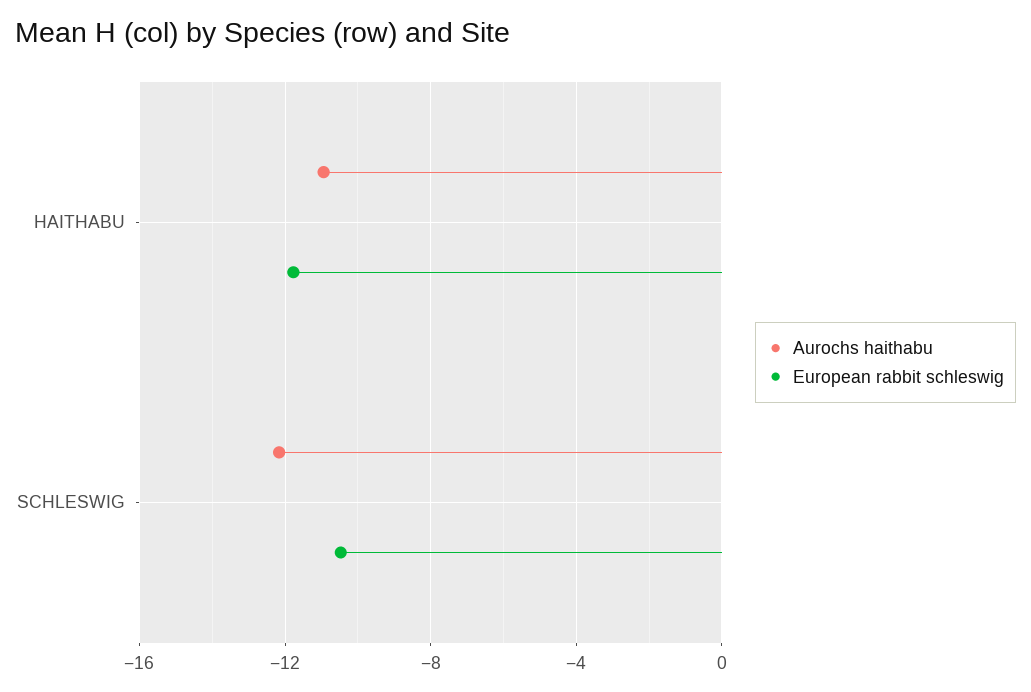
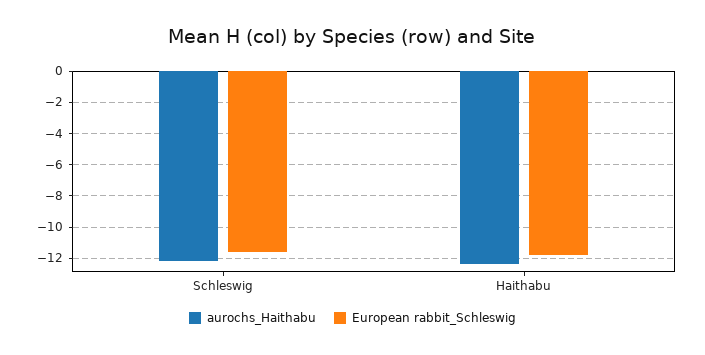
  {
    "Aurochs haithabu": {
-     "HAITHABU": -11,
+     "HAITHABU": -12.5,
      "SCHLESWIG": -12
    },
    "European rabbit schleswig": {
      "HAITHABU": -12,
-     "SCHLESWIG": -10.5
+     "SCHLESWIG": -11.5
    }
  }

